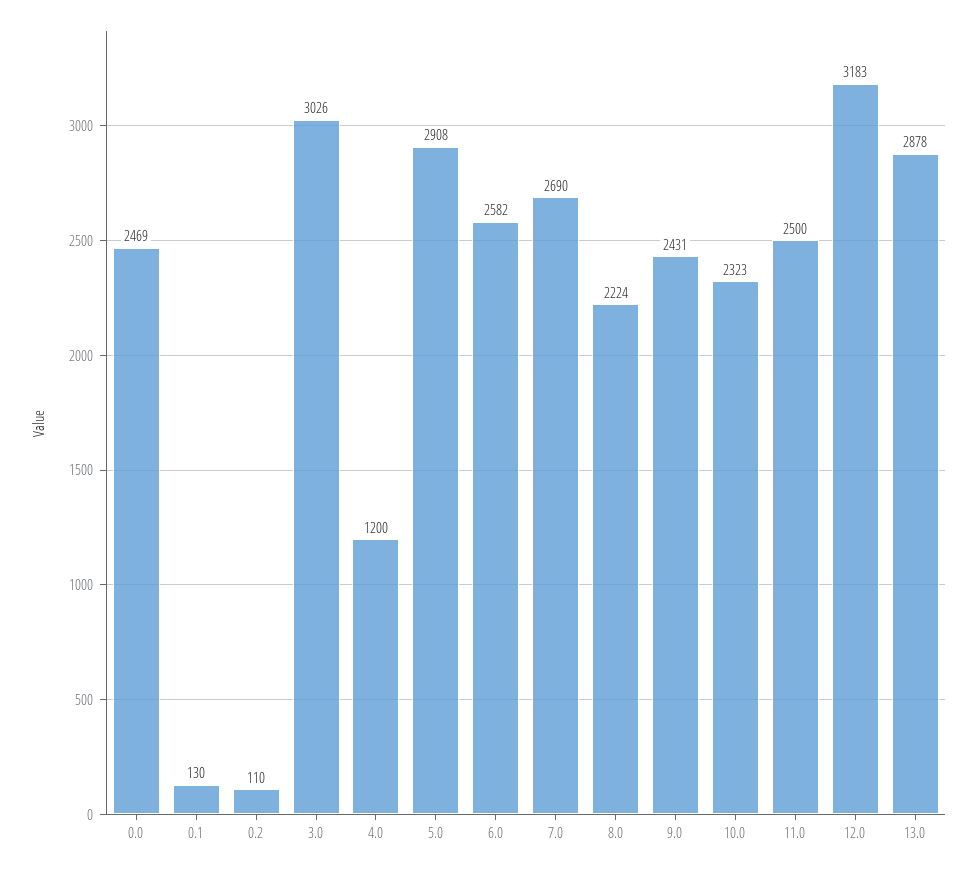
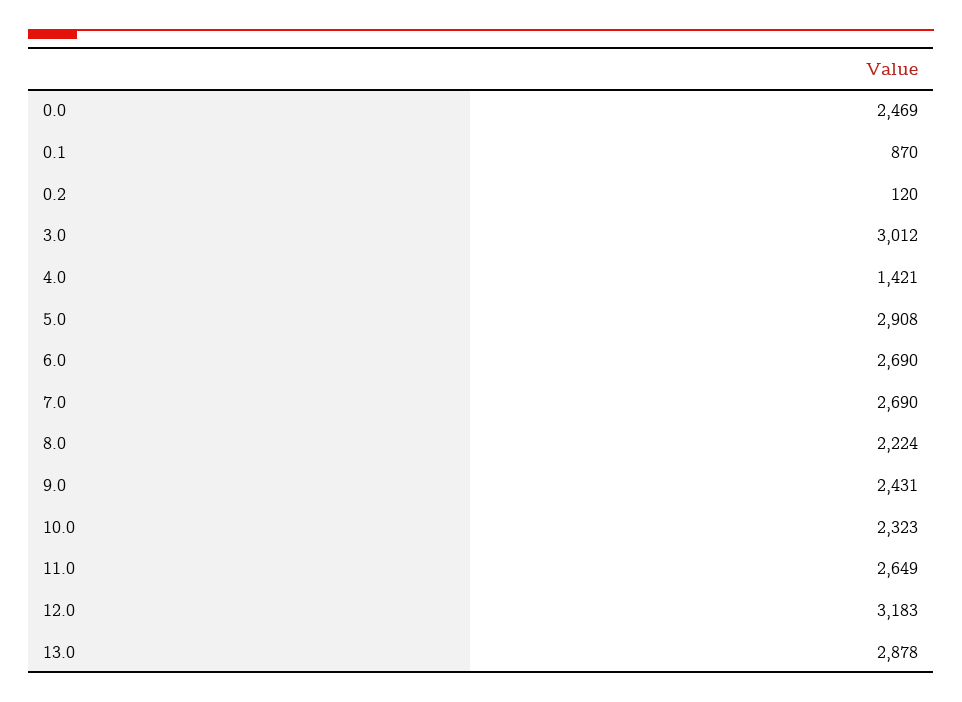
  {
    "0.0": 2469,
-   "0.1": 130,
+   "0.1": 870,
-   "0.2": 110,
+   "0.2": 120,
-   "3.0": 3026,
+   "3.0": 3012,
-   "4.0": 1200,
+   "4.0": 1421,
    "5.0": 2908,
-   "6.0": 2582,
+   "6.0": 2690,
    "7.0": 2690,
    "8.0": 2224,
    "9.0": 2431,
    "10.0": 2323,
-   "11.0": 2500,
+   "11.0": 2649,
    "12.0": 3183,
    "13.0": 2878
  }

